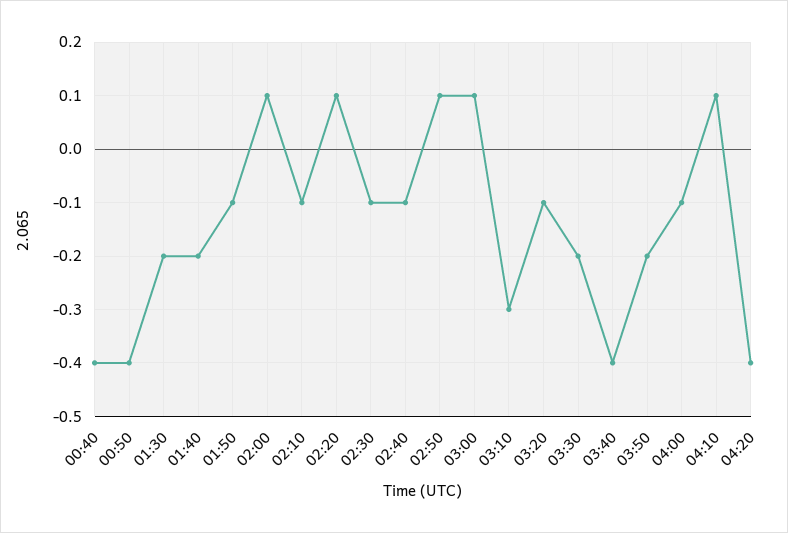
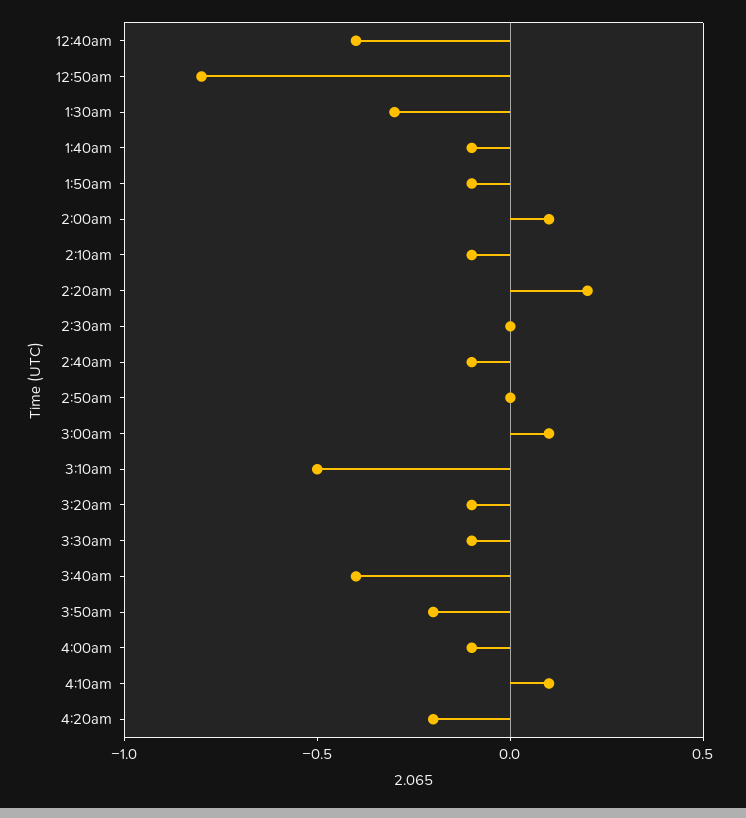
  {
    "00:40": -0.4,
-   "00:50": -0.4,
+   "00:50": -0.8,
-   "01:30": -0.2,
+   "01:30": -0.3,
-   "01:40": -0.2,
+   "01:40": -0.1,
    "01:50": -0.1,
    "02:00": 0.1,
    "02:10": -0.1,
-   "02:20": 0.1,
+   "02:20": 0.2,
-   "02:30": -0.1,
+   "02:30": 0,
    "02:40": -0.1,
-   "02:50": 0.1,
+   "02:50": 0,
    "03:00": 0.1,
-   "03:10": -0.3,
+   "03:10": -0.5,
    "03:20": -0.1,
-   "03:30": -0.2,
+   "03:30": -0.1,
    "03:40": -0.4,
    "03:50": -0.2,
    "04:00": -0.1,
    "04:10": 0.1,
-   "04:20": -0.4
+   "04:20": -0.2
  }

